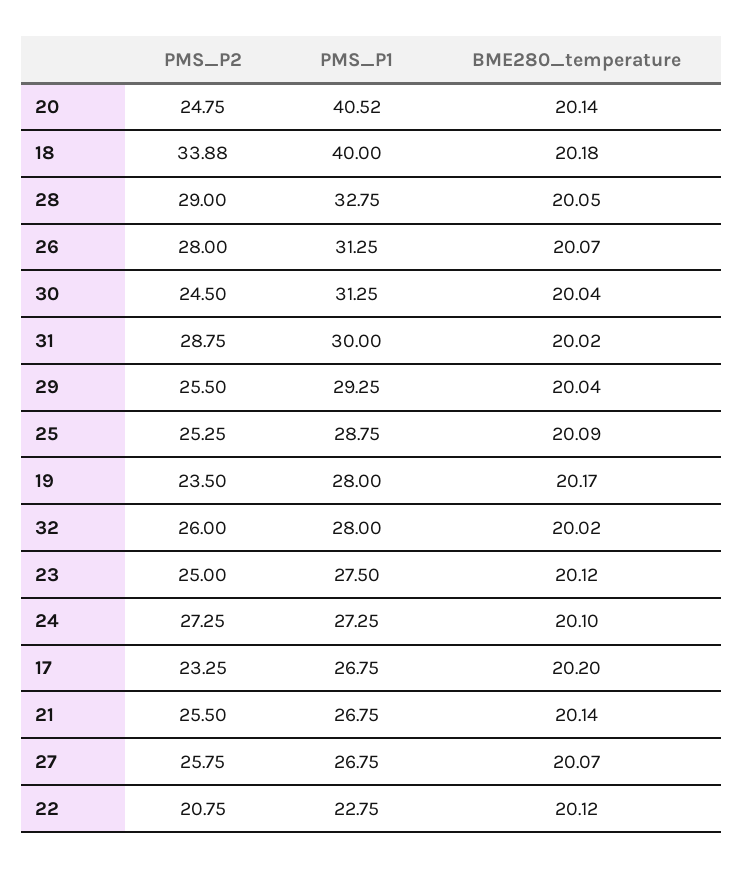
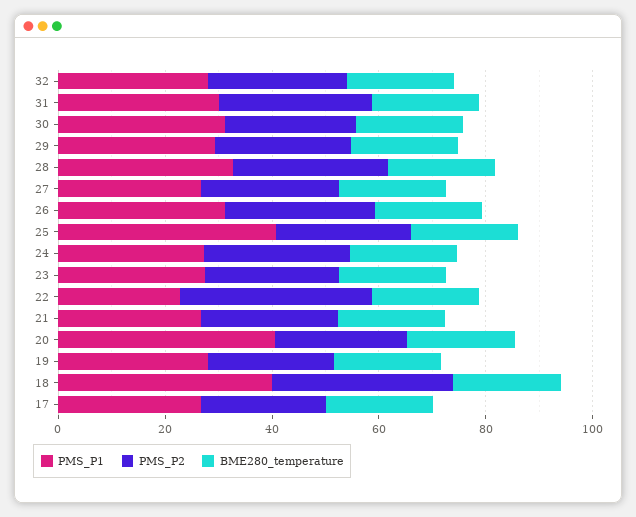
  {
    "PMS_P2": {
      "20": 24.75,
      "18": 33.88,
      "28": 29,
      "26": 28,
      "30": 24.5,
      "31": 28.75,
      "29": 25.5,
      "25": 25.25,
      "19": 23.5,
      "32": 26,
      "23": 25,
      "24": 27.25,
      "17": 23.25,
      "21": 25.5,
      "27": 25.75,
-     "22": 20.75
+     "22": 35
    },
    "PMS_P1": {
      "20": 40.52,
      "18": 40,
      "28": 32.75,
      "26": 31.25,
      "30": 31.25,
      "31": 30,
      "29": 29.25,
-     "25": 28.75,
+     "25": 40,
      "19": 28,
      "32": 28,
      "23": 27.5,
      "24": 27.25,
      "17": 26.75,
      "21": 26.75,
      "27": 26.75,
      "22": 22.75
    },
    "BME280_temperature": {
      "20": 20.14,
      "18": 20.18,
      "28": 20.05,
      "26": 20.07,
      "30": 20.04,
      "31": 20.02,
      "29": 20.04,
      "25": 20.09,
      "19": 20.17,
      "32": 20.02,
      "23": 20.12,
      "24": 20.1,
      "17": 20.2,
      "21": 20.14,
      "27": 20.07,
      "22": 20.12
    }
  }

